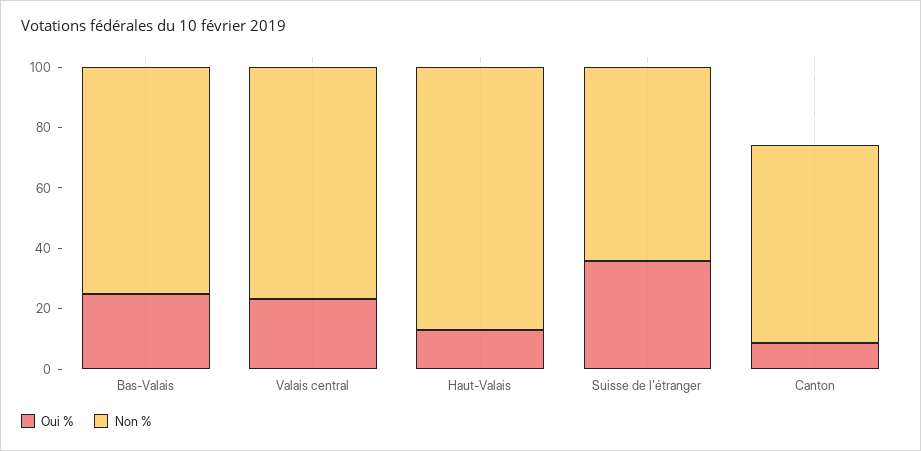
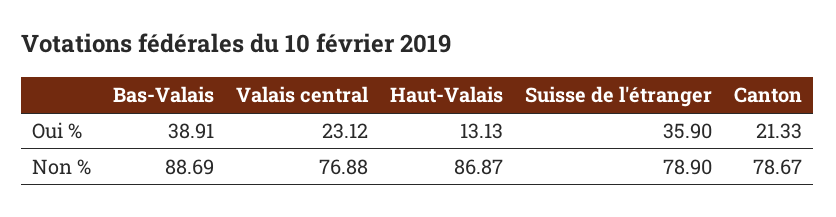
  {
    "Oui %": {
-     "Bas-Valais": 25,
+     "Bas-Valais": 38.91,
      "Valais central": 23.12,
      "Haut-Valais": 13.13,
      "Suisse de l'étranger": 35.9,
-     "Canton": 10
+     "Canton": 21.33
    },
    "Non %": {
-     "Bas-Valais": 75,
+     "Bas-Valais": 88.69,
      "Valais central": 76.88,
      "Haut-Valais": 86.87,
-     "Suisse de l'étranger": 65,
+     "Suisse de l'étranger": 78.9,
-     "Canton": 65
+     "Canton": 78.67
    }
  }

